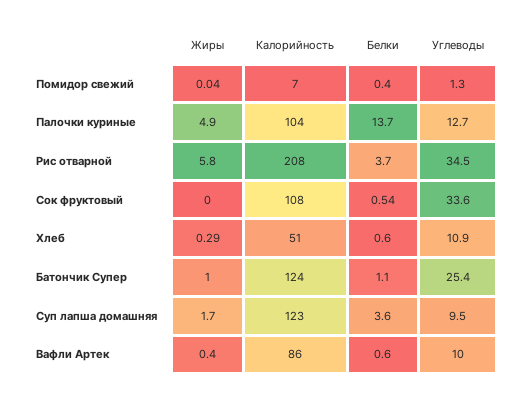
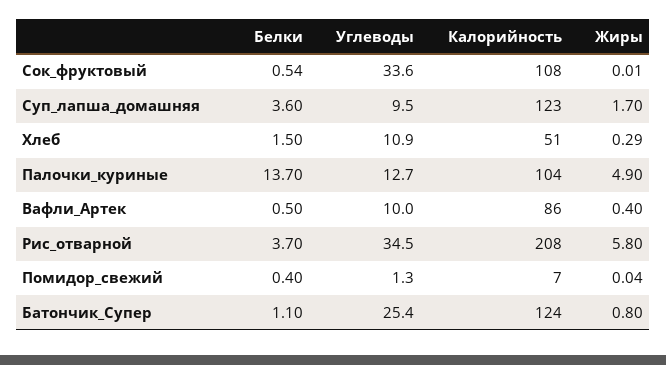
  {
    "Жиры": {
      "Помидор свежий": 0.04,
      "Палочки куриные": 4.9,
      "Рис отварной": 5.8,
-     "Сок фруктовый": 0,
+     "Сок фруктовый": 0.01,
      "Хлеб": 0.29,
-     "Батончик Супер": 1,
+     "Батончик Супер": 0.8,
      "Суп лапша домашняя": 1.7,
      "Вафли Артек": 0.4
    },
    "Калорийность": {
      "Помидор свежий": 7,
      "Палочки куриные": 104,
      "Рис отварной": 208,
      "Сок фруктовый": 108,
      "Хлеб": 51,
      "Батончик Супер": 124,
      "Суп лапша домашняя": 123,
      "Вафли Артек": 86
    },
    "Белки": {
      "Помидор свежий": 0.4,
      "Палочки куриные": 13.7,
      "Рис отварной": 3.7,
      "Сок фруктовый": 0.54,
-     "Хлеб": 0.6,
+     "Хлеб": 1.5,
      "Батончик Супер": 1.1,
      "Суп лапша домашняя": 3.6,
-     "Вафли Артек": 0.6
+     "Вафли Артек": 0.5
    },
    "Углеводы": {
      "Помидор свежий": 1.3,
      "Палочки куриные": 12.7,
      "Рис отварной": 34.5,
      "Сок фруктовый": 33.6,
      "Хлеб": 10.9,
      "Батончик Супер": 25.4,
      "Суп лапша домашняя": 9.5,
      "Вафли Артек": 10
    }
  }

